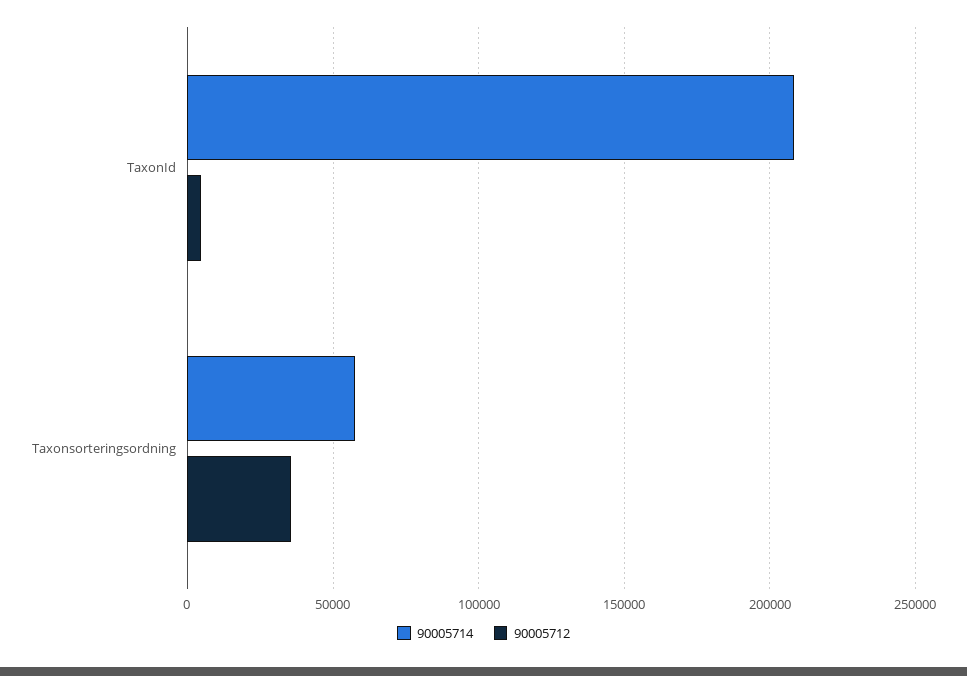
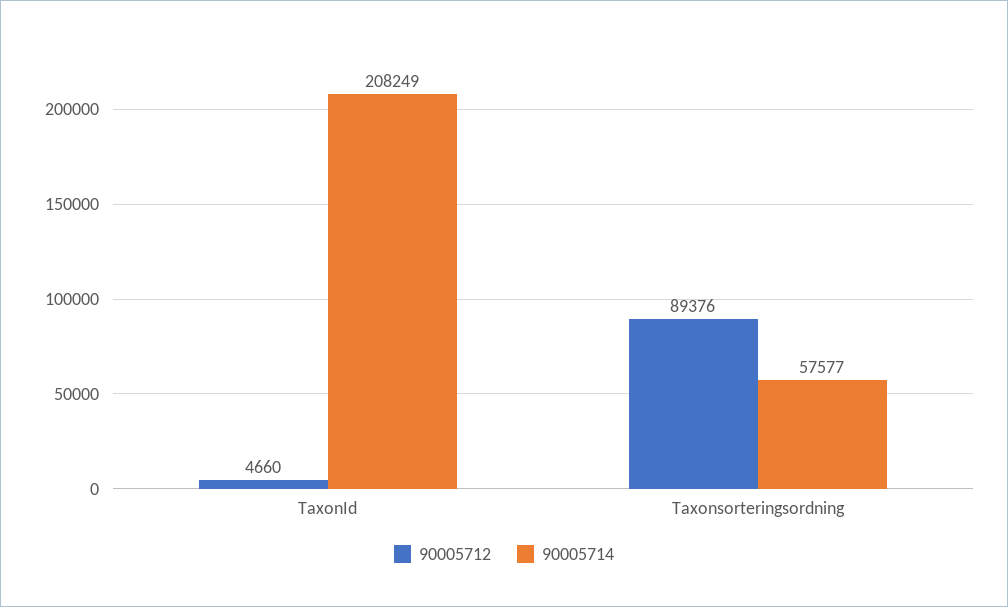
  {
    "90005714": {
      "TaxonId": 208249,
      "Taxonsorteringsordning": 57577
    },
    "90005712": {
      "TaxonId": 4660,
-     "Taxonsorteringsordning": 35000
+     "Taxonsorteringsordning": 89376
    }
  }

